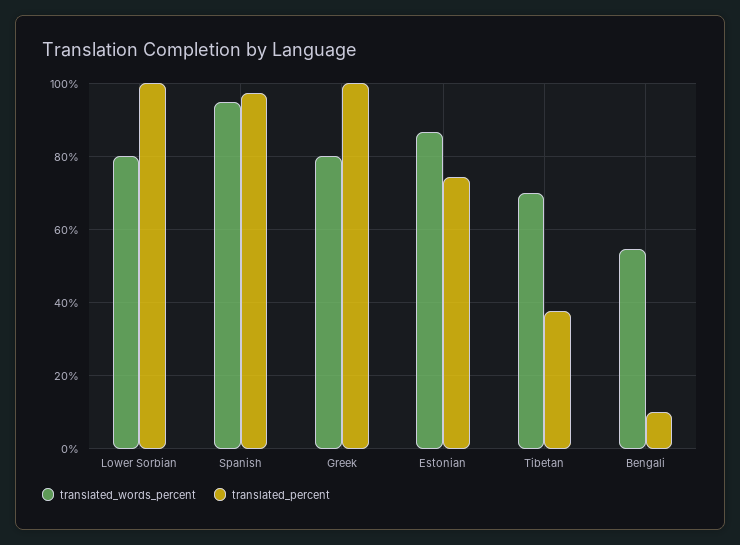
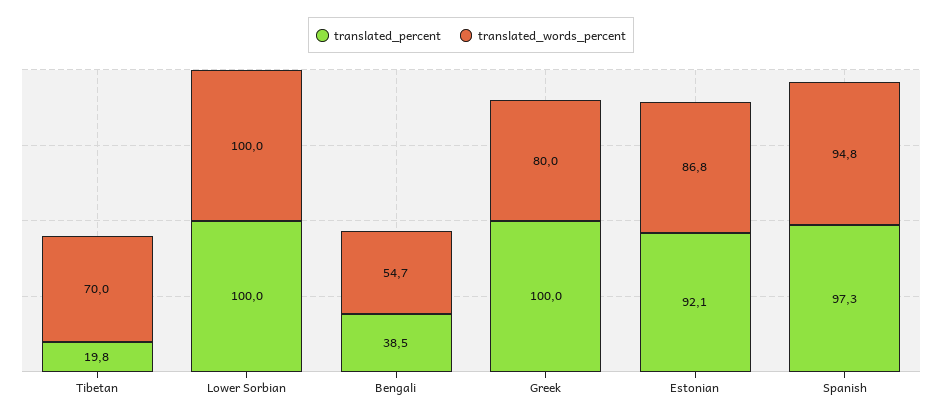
  {
    "translated_words_percent": {
-     "Lower Sorbian": 80,
+     "Lower Sorbian": 100,
      "Spanish": 94.8,
      "Greek": 80,
      "Estonian": 86.8,
      "Tibetan": 70,
      "Bengali": 54.7
    },
    "translated_percent": {
      "Lower Sorbian": 100,
      "Spanish": 97.3,
      "Greek": 100,
-     "Estonian": 74,
+     "Estonian": 92.1,
-     "Tibetan": 38,
+     "Tibetan": 19.8,
-     "Bengali": 10
+     "Bengali": 38.5
    }
  }

